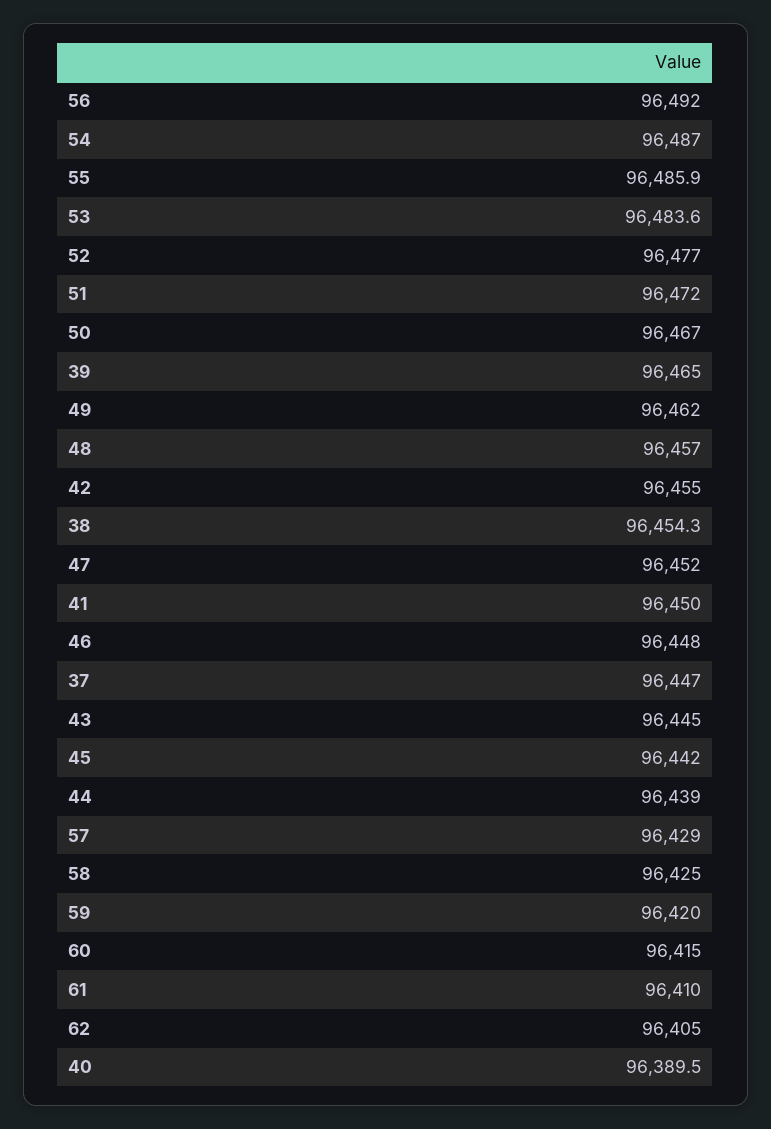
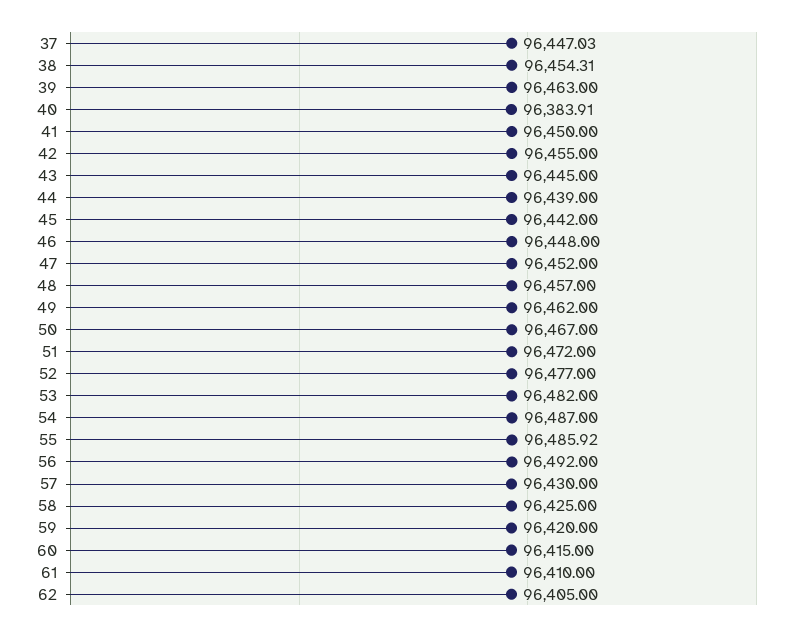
  {
    "56": 96492,
    "54": 96487,
    "55": 96485.92,
-   "53": 96483.6,
+   "53": 96482,
    "52": 96477,
    "51": 96472,
    "50": 96467,
-   "39": 96465,
+   "39": 96463,
    "49": 96462,
    "48": 96457,
    "42": 96455,
    "38": 96454.31,
    "47": 96452,
    "41": 96450,
    "46": 96448,
    "37": 96447.03,
    "43": 96445,
    "45": 96442,
    "44": 96439,
-   "57": 96429,
+   "57": 96430,
    "58": 96425,
    "59": 96420,
    "60": 96415,
    "61": 96410,
    "62": 96405,
-   "40": 96389.5
+   "40": 96383.91
  }

